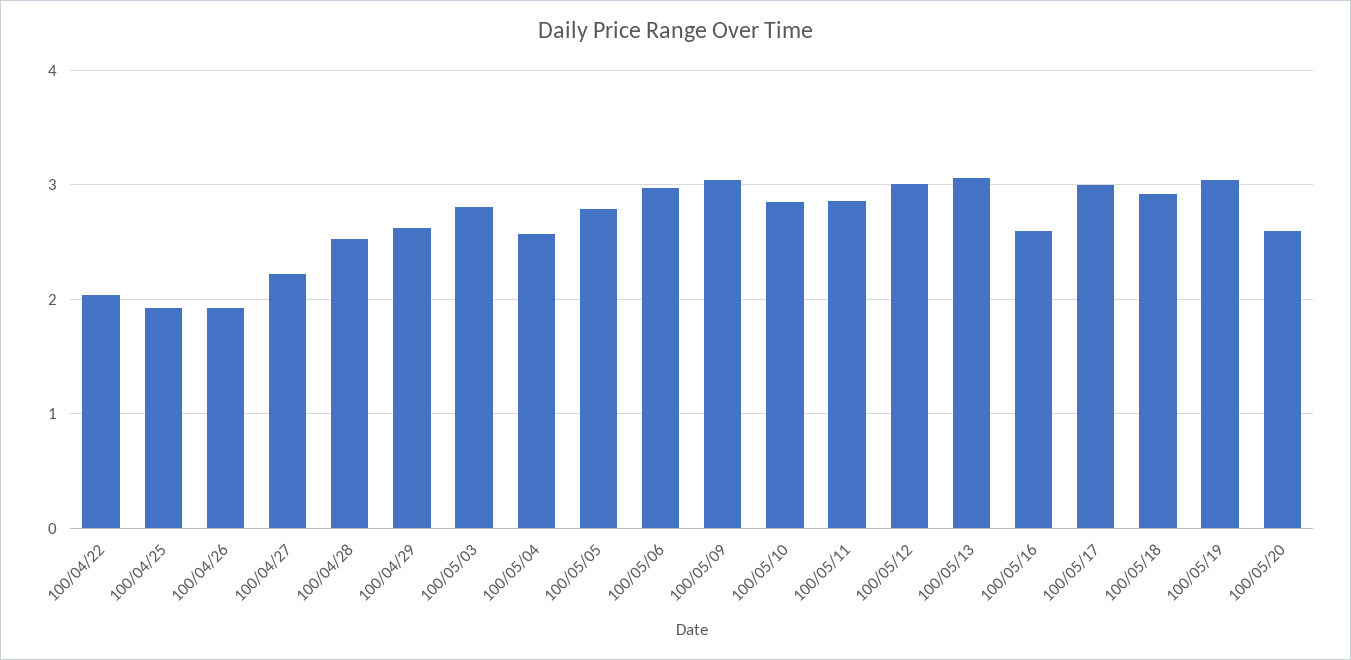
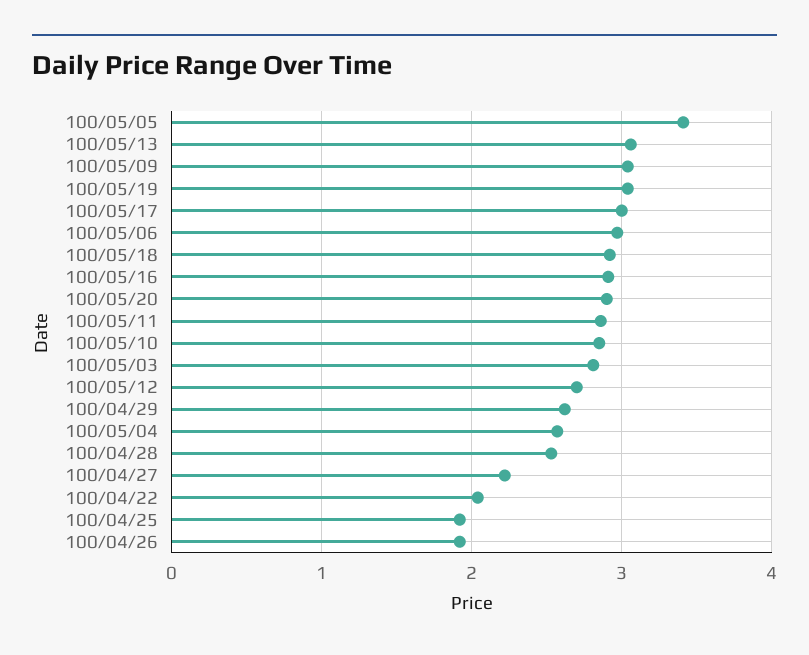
  {
    "100/04/22": 2,
    "100/04/25": 1.9,
    "100/04/26": 1.9,
    "100/04/27": 2.2,
    "100/04/28": 2.5,
    "100/04/29": 2.6,
    "100/05/03": 2.8,
    "100/05/04": 2.6,
-   "100/05/05": 2.8,
+   "100/05/05": 3.4,
    "100/05/06": 3,
    "100/05/09": 3,
    "100/05/10": 2.9,
    "100/05/11": 2.9,
-   "100/05/12": 3,
+   "100/05/12": 2.7,
    "100/05/13": 3.1,
-   "100/05/16": 2.6,
+   "100/05/16": 2.9,
    "100/05/17": 3,
    "100/05/18": 2.9,
    "100/05/19": 3,
-   "100/05/20": 2.6
+   "100/05/20": 2.9
  }

